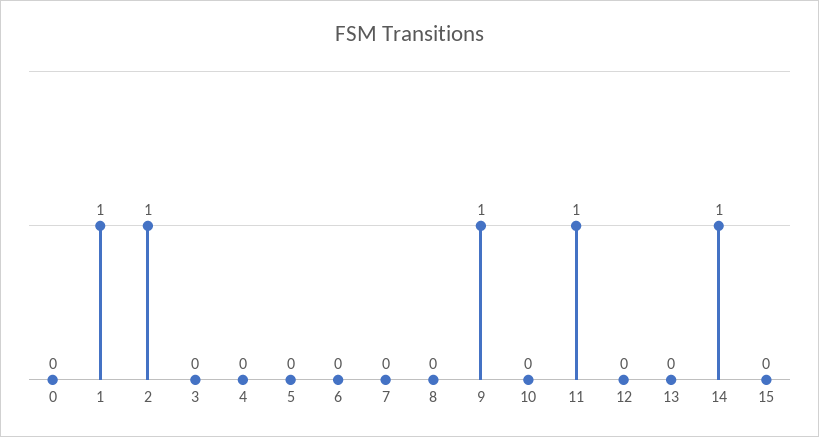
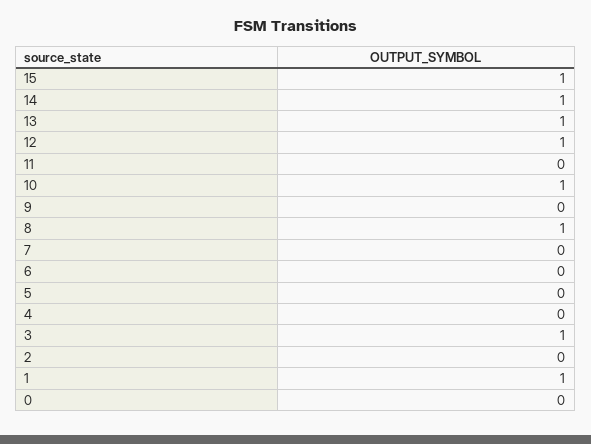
  {
    "0": 0,
    "1": 1,
-   "2": 1,
+   "2": 0,
-   "3": 0,
+   "3": 1,
    "4": 0,
    "5": 0,
    "6": 0,
    "7": 0,
-   "8": 0,
+   "8": 1,
-   "9": 1,
+   "9": 0,
-   "10": 0,
+   "10": 1,
-   "11": 1,
+   "11": 0,
-   "12": 0,
+   "12": 1,
-   "13": 0,
+   "13": 1,
    "14": 1,
-   "15": 0
+   "15": 1
  }

